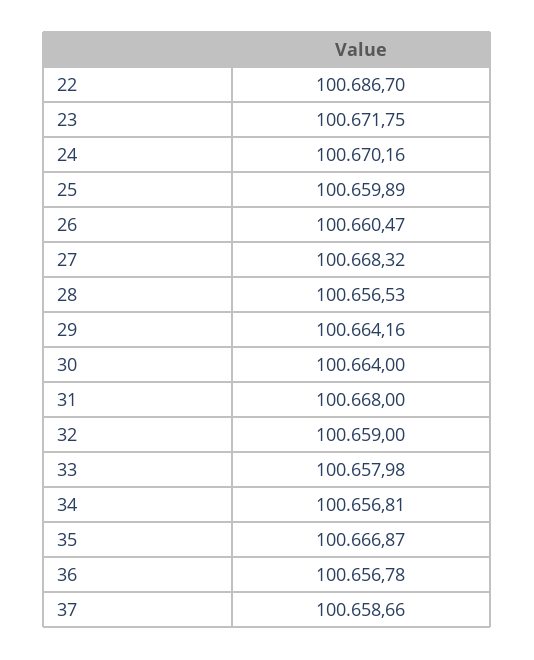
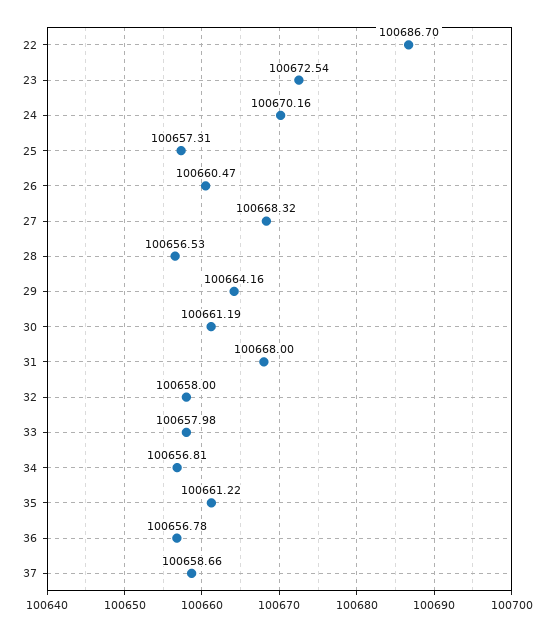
  {
    "22": 100686.7,
-   "23": 100671.75,
+   "23": 100672.54,
    "24": 100670.16,
-   "25": 100659.89,
+   "25": 100657.31,
    "26": 100660.47,
    "27": 100668.32,
    "28": 100656.53,
    "29": 100664.16,
-   "30": 100664,
+   "30": 100661.19,
    "31": 100668,
-   "32": 100659,
+   "32": 100658,
    "33": 100657.98,
    "34": 100656.81,
-   "35": 100666.87,
+   "35": 100661.22,
    "36": 100656.78,
    "37": 100658.66
  }

